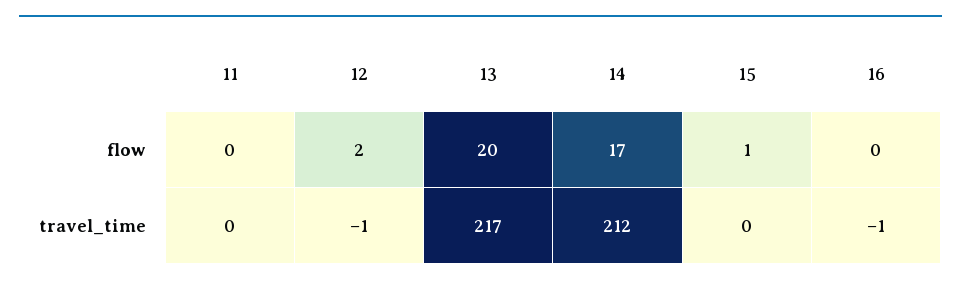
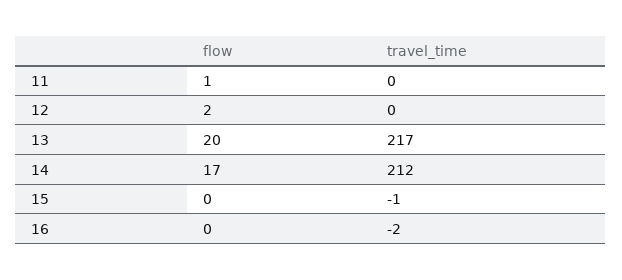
  {
    "11": {
-     "flow": 0,
+     "flow": 1,
      "travel_time": 0
    },
    "12": {
      "flow": 2,
-     "travel_time": -1
+     "travel_time": 0
    },
    "13": {
      "flow": 20,
      "travel_time": 217
    },
    "14": {
      "flow": 17,
      "travel_time": 212
    },
    "15": {
-     "flow": 1,
+     "flow": 0,
-     "travel_time": 0
+     "travel_time": -1
    },
    "16": {
      "flow": 0,
-     "travel_time": -1
+     "travel_time": -2
    }
  }

